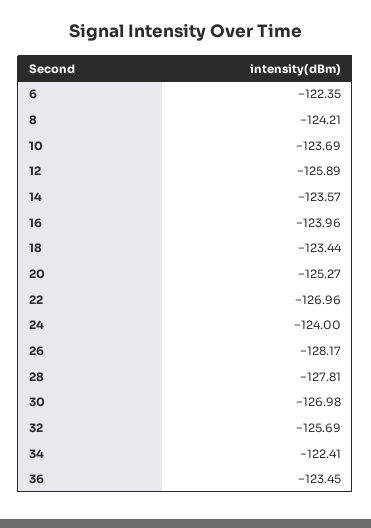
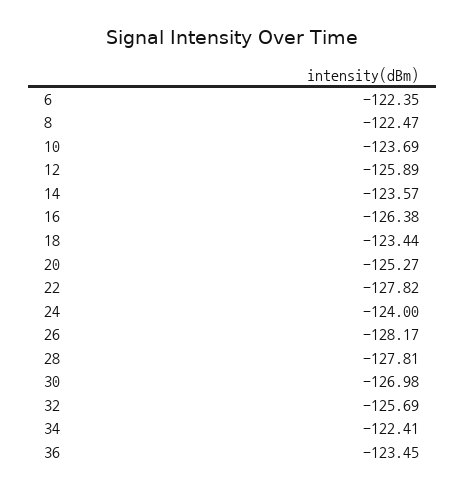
  {
    "6": -122.35,
-   "8": -124.21,
+   "8": -122.47,
    "10": -123.69,
    "12": -125.89,
    "14": -123.57,
-   "16": -123.96,
+   "16": -126.38,
    "18": -123.44,
    "20": -125.27,
-   "22": -126.96,
+   "22": -127.82,
    "24": -124,
    "26": -128.17,
    "28": -127.81,
    "30": -126.98,
    "32": -125.69,
    "34": -122.41,
    "36": -123.45
  }

